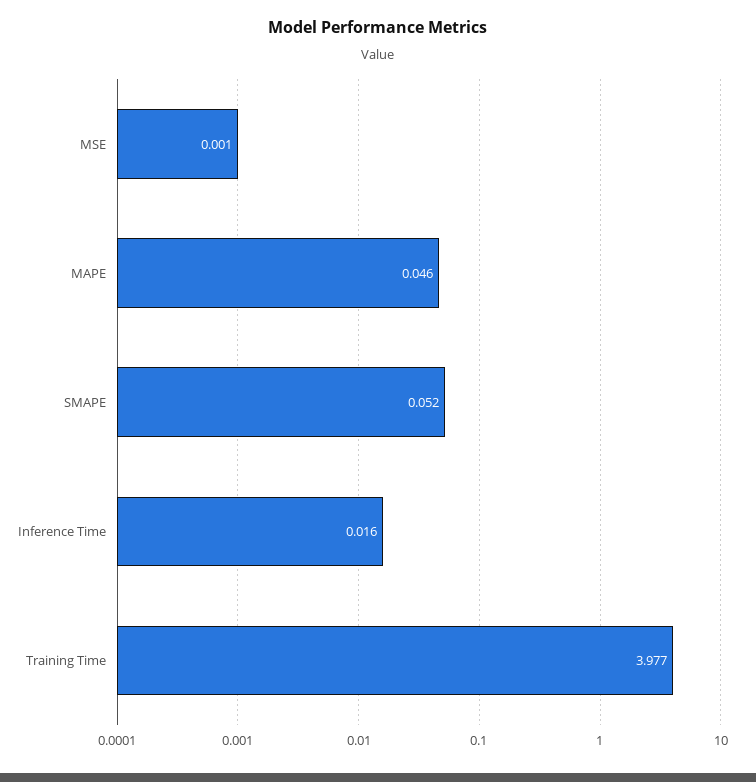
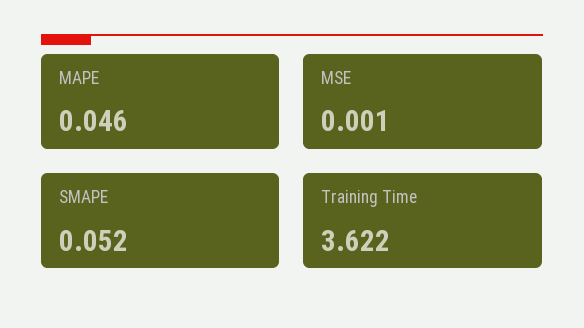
  {
    "MSE": 0.001,
    "MAPE": 0.046,
    "SMAPE": 0.052,
-   "Inference Time": 0.016,
-   "Training Time": 3.977
+   "Training Time": 3.622
  }

